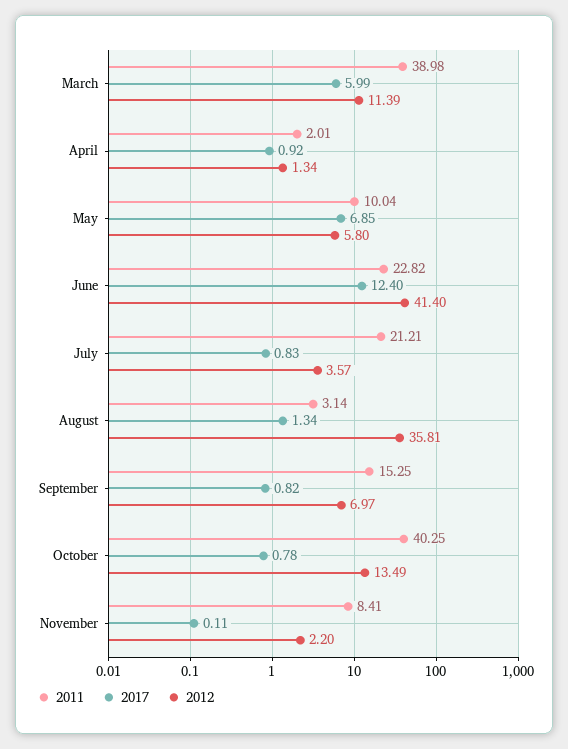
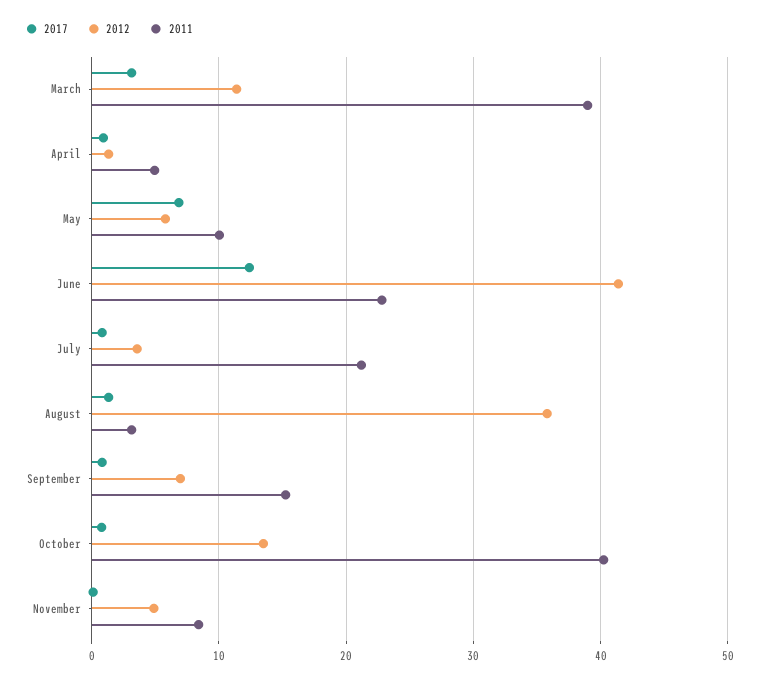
  {
    "2011": {
      "March": 38.98,
-     "April": 2.01,
+     "April": 5,
      "May": 10.04,
      "June": 22.82,
      "July": 21.21,
      "August": 3.14,
      "September": 15.25,
      "October": 40.25,
      "November": 8.41
    },
    "2017": {
-     "March": 5.99,
+     "March": 3,
      "April": 0.92,
      "May": 6.85,
      "June": 12.4,
      "July": 0.83,
      "August": 1.34,
      "September": 0.82,
      "October": 0.78,
      "November": 0.11
    },
    "2012": {
      "March": 11.39,
      "April": 1.34,
      "May": 5.8,
      "June": 41.4,
      "July": 3.57,
      "August": 35.81,
      "September": 6.97,
      "October": 13.49,
-     "November": 2.2
+     "November": 5
    }
  }

